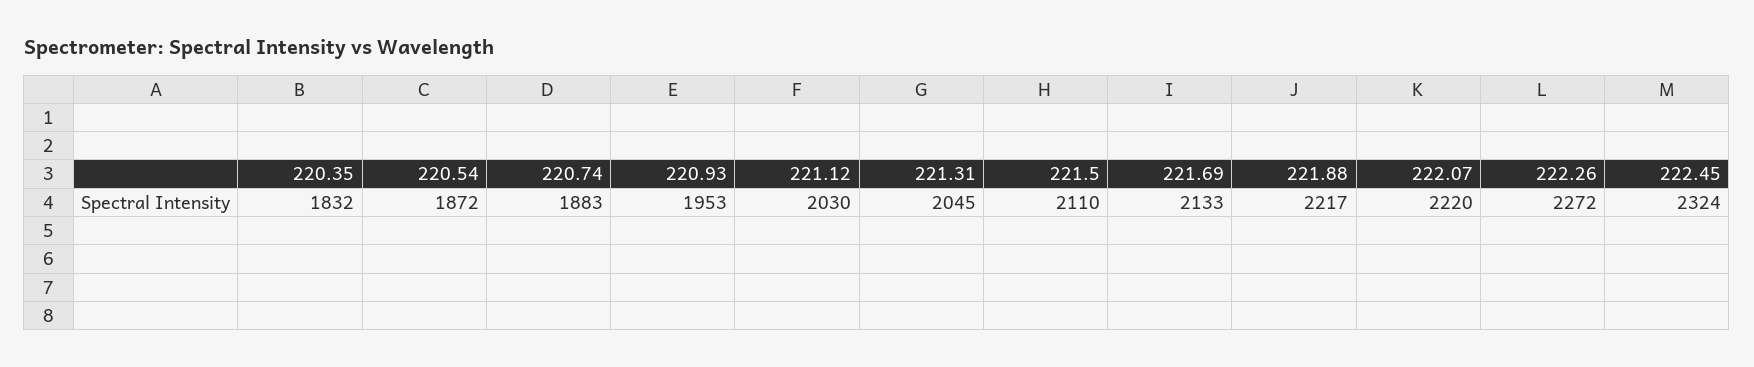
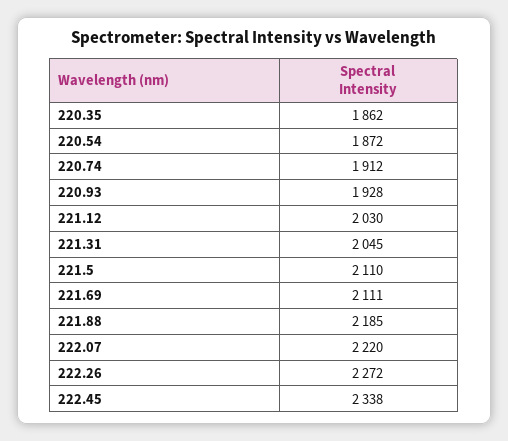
  {
-   "220.35": 1832,
+   "220.35": 1862,
    "220.54": 1872,
-   "220.74": 1883,
+   "220.74": 1912,
-   "220.93": 1953,
+   "220.93": 1928,
    "221.12": 2030,
    "221.31": 2045,
    "221.5": 2110,
-   "221.69": 2133,
+   "221.69": 2111,
-   "221.88": 2217,
+   "221.88": 2185,
    "222.07": 2220,
    "222.26": 2272,
-   "222.45": 2324
+   "222.45": 2338
  }

